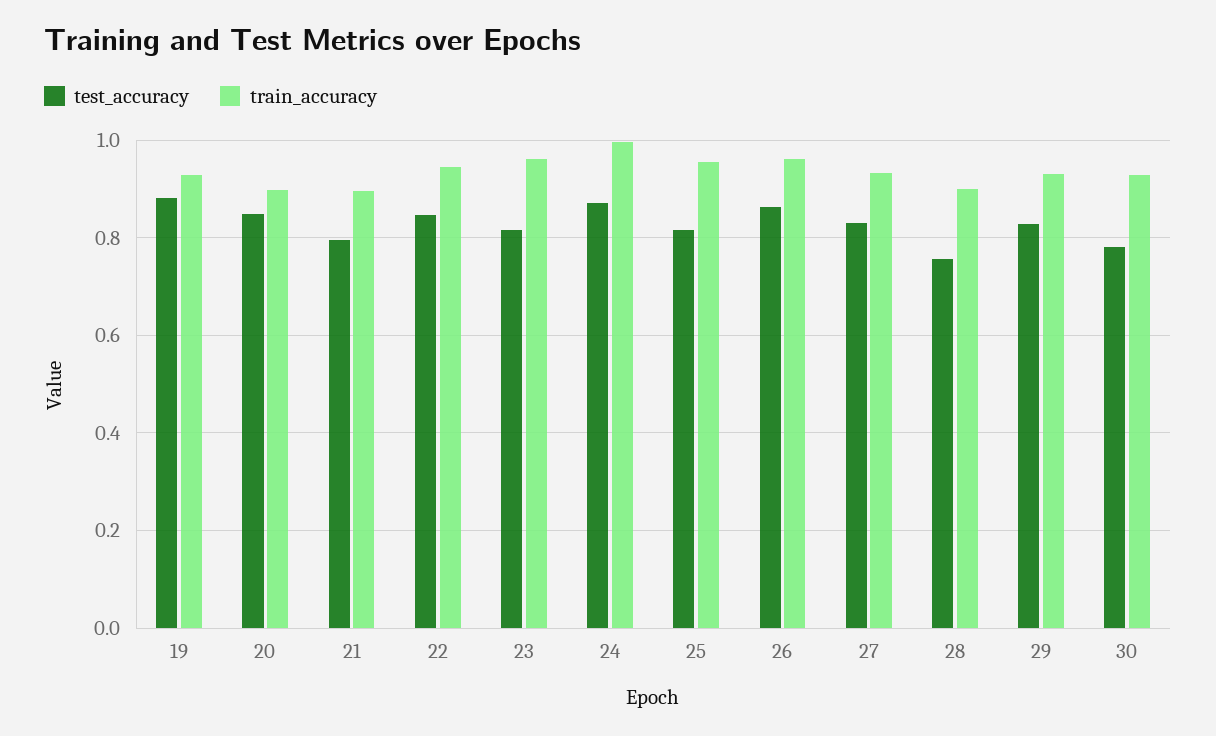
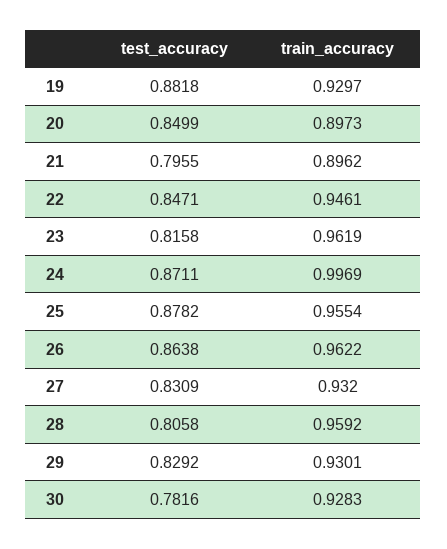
  {
    "test_accuracy": {
      "19": 0.8818,
      "20": 0.8499,
      "21": 0.7955,
      "22": 0.8471,
      "23": 0.8158,
      "24": 0.8711,
-     "25": 0.82,
+     "25": 0.8782,
      "26": 0.8638,
      "27": 0.8309,
-     "28": 0.76,
+     "28": 0.8058,
      "29": 0.8292,
      "30": 0.7816
    },
    "train_accuracy": {
      "19": 0.9297,
      "20": 0.8973,
      "21": 0.8962,
      "22": 0.9461,
      "23": 0.9619,
      "24": 0.9969,
      "25": 0.9554,
      "26": 0.9622,
      "27": 0.932,
-     "28": 0.9,
+     "28": 0.9592,
      "29": 0.9301,
      "30": 0.9283
    }
  }

